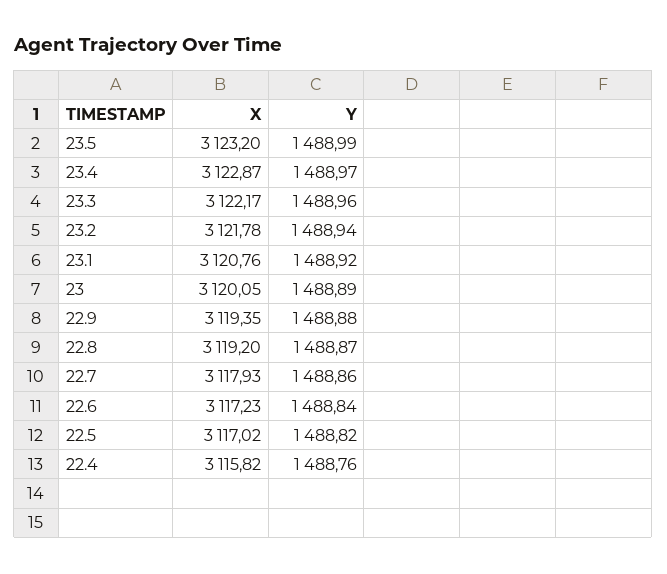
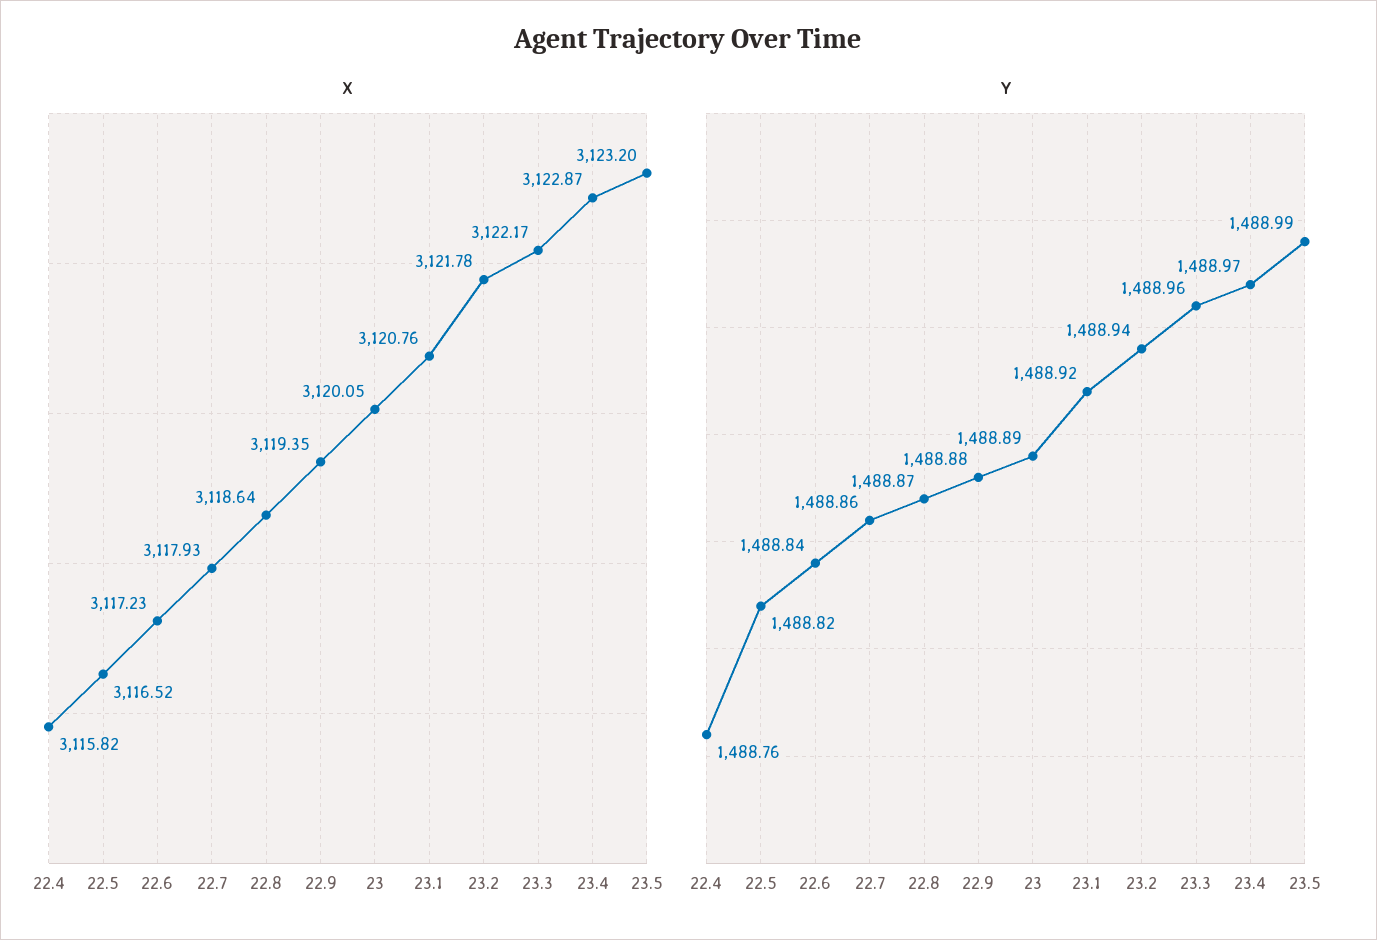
  {
    "X": {
      "23.5": 3123.2,
      "23.4": 3122.87,
      "23.3": 3122.17,
      "23.2": 3121.78,
      "23.1": 3120.76,
      "23": 3120.05,
      "22.9": 3119.35,
-     "22.8": 3119.2,
+     "22.8": 3118.64,
      "22.7": 3117.93,
      "22.6": 3117.23,
-     "22.5": 3117.02,
+     "22.5": 3116.52,
      "22.4": 3115.82
    },
    "Y": {
      "23.5": 1488.99,
      "23.4": 1488.97,
      "23.3": 1488.96,
      "23.2": 1488.94,
      "23.1": 1488.92,
      "23": 1488.89,
      "22.9": 1488.88,
      "22.8": 1488.87,
      "22.7": 1488.86,
      "22.6": 1488.84,
      "22.5": 1488.82,
      "22.4": 1488.76
    }
  }

